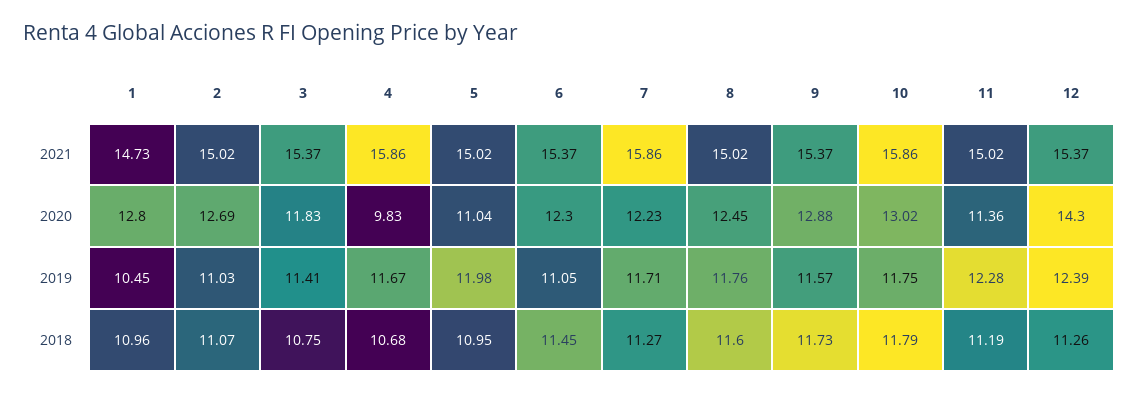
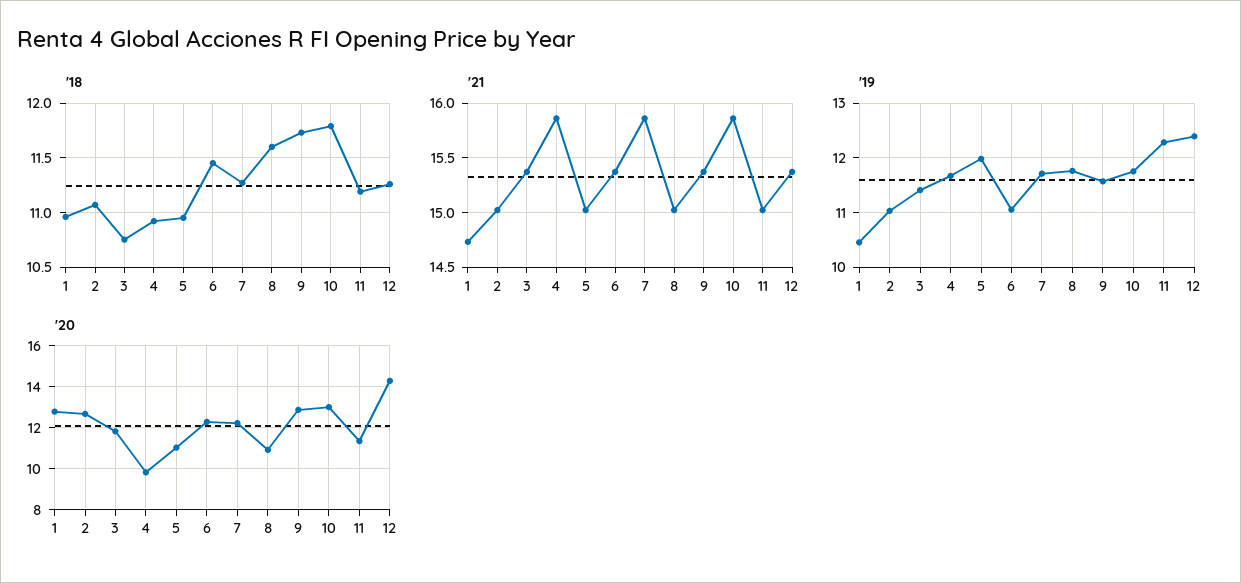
  {
    "2021": {
      "1": 14.73,
      "2": 15.02,
      "3": 15.37,
      "4": 15.86,
      "5": 15.02,
      "6": 15.37,
      "7": 15.86,
      "8": 15.02,
      "9": 15.37,
      "10": 15.86,
      "11": 15.02,
      "12": 15.37
    },
    "2020": {
      "1": 12.8,
      "2": 12.69,
      "3": 11.83,
      "4": 9.83,
      "5": 11.04,
      "6": 12.3,
      "7": 12.23,
-     "8": 12.45,
+     "8": 11,
      "9": 12.88,
      "10": 13.02,
      "11": 11.36,
      "12": 14.3
    },
    "2019": {
      "1": 10.45,
      "2": 11.03,
      "3": 11.41,
      "4": 11.67,
      "5": 11.98,
      "6": 11.05,
      "7": 11.71,
      "8": 11.76,
      "9": 11.57,
      "10": 11.75,
      "11": 12.28,
      "12": 12.39
    },
    "2018": {
      "1": 10.96,
      "2": 11.07,
      "3": 10.75,
-     "4": 10.68,
+     "4": 10.9,
      "5": 10.95,
      "6": 11.45,
      "7": 11.27,
      "8": 11.6,
      "9": 11.73,
      "10": 11.79,
      "11": 11.19,
      "12": 11.26
    }
  }

